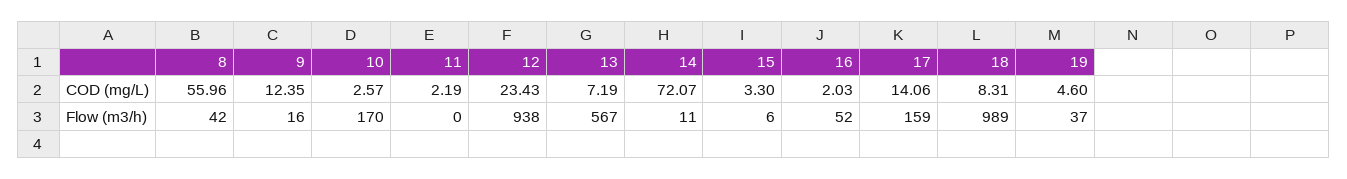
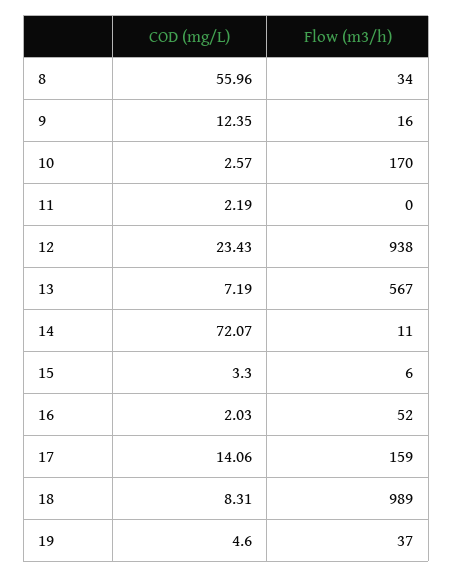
  {
    "8": {
      "COD (mg/L)": 55.96,
-     "Flow (m3/h)": 42
+     "Flow (m3/h)": 34
    },
    "9": {
      "COD (mg/L)": 12.35,
      "Flow (m3/h)": 16
    },
    "10": {
      "COD (mg/L)": 2.57,
      "Flow (m3/h)": 170
    },
    "11": {
      "COD (mg/L)": 2.19,
      "Flow (m3/h)": 0
    },
    "12": {
      "COD (mg/L)": 23.43,
      "Flow (m3/h)": 938
    },
    "13": {
      "COD (mg/L)": 7.19,
      "Flow (m3/h)": 567
    },
    "14": {
      "COD (mg/L)": 72.07,
      "Flow (m3/h)": 11
    },
    "15": {
      "COD (mg/L)": 3.3,
      "Flow (m3/h)": 6
    },
    "16": {
      "COD (mg/L)": 2.03,
      "Flow (m3/h)": 52
    },
    "17": {
      "COD (mg/L)": 14.06,
      "Flow (m3/h)": 159
    },
    "18": {
      "COD (mg/L)": 8.31,
      "Flow (m3/h)": 989
    },
    "19": {
      "COD (mg/L)": 4.6,
      "Flow (m3/h)": 37
    }
  }

